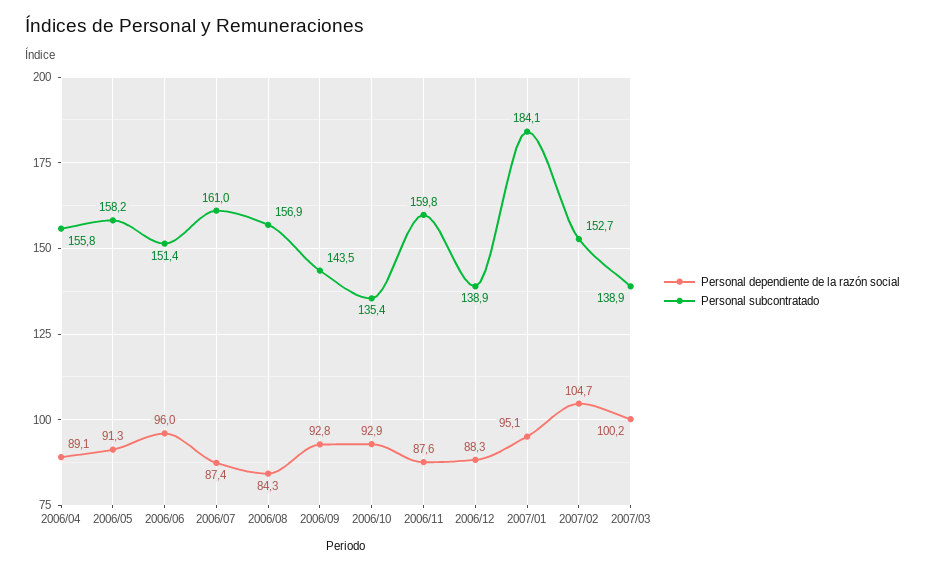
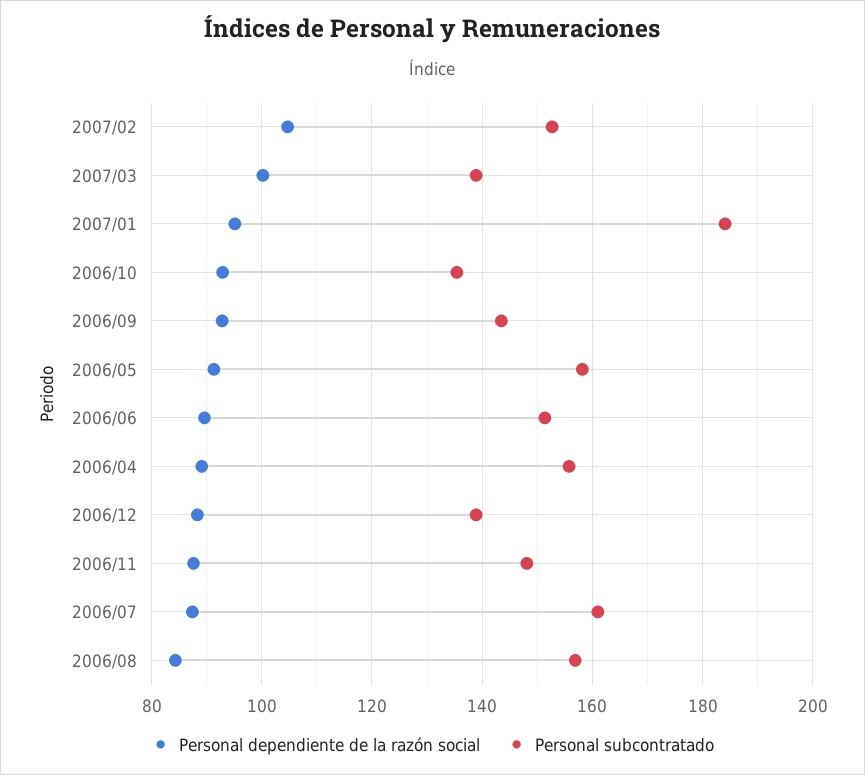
  {
    "Personal dependiente de la razón social": {
      "2006/04": 89.1,
      "2006/05": 91.3,
-     "2006/06": 96,
+     "2006/06": 90,
      "2006/07": 87.4,
      "2006/08": 84.3,
      "2006/09": 92.8,
      "2006/10": 92.9,
      "2006/11": 87.6,
      "2006/12": 88.3,
      "2007/01": 95.1,
      "2007/02": 104.7,
      "2007/03": 100.2
    },
    "Personal subcontratado": {
      "2006/04": 155.8,
      "2006/05": 158.2,
      "2006/06": 151.4,
      "2006/07": 161,
      "2006/08": 156.9,
      "2006/09": 143.5,
      "2006/10": 135.4,
-     "2006/11": 159.8,
+     "2006/11": 148,
      "2006/12": 138.9,
      "2007/01": 184.1,
      "2007/02": 152.7,
      "2007/03": 138.9
    }
  }

